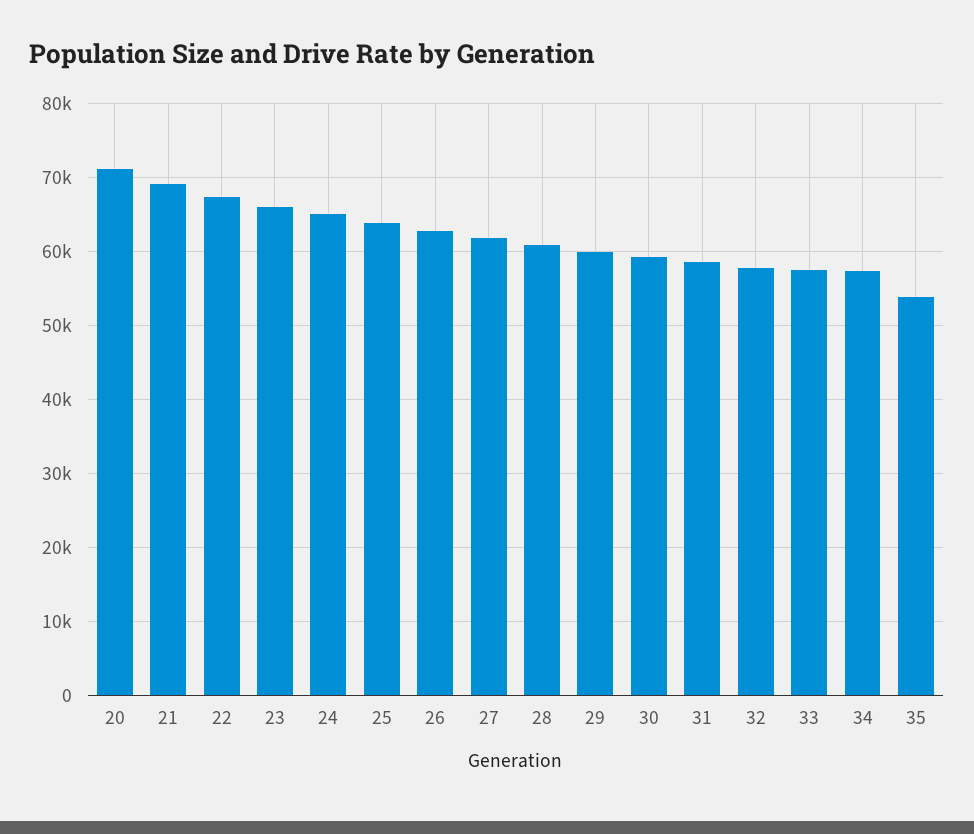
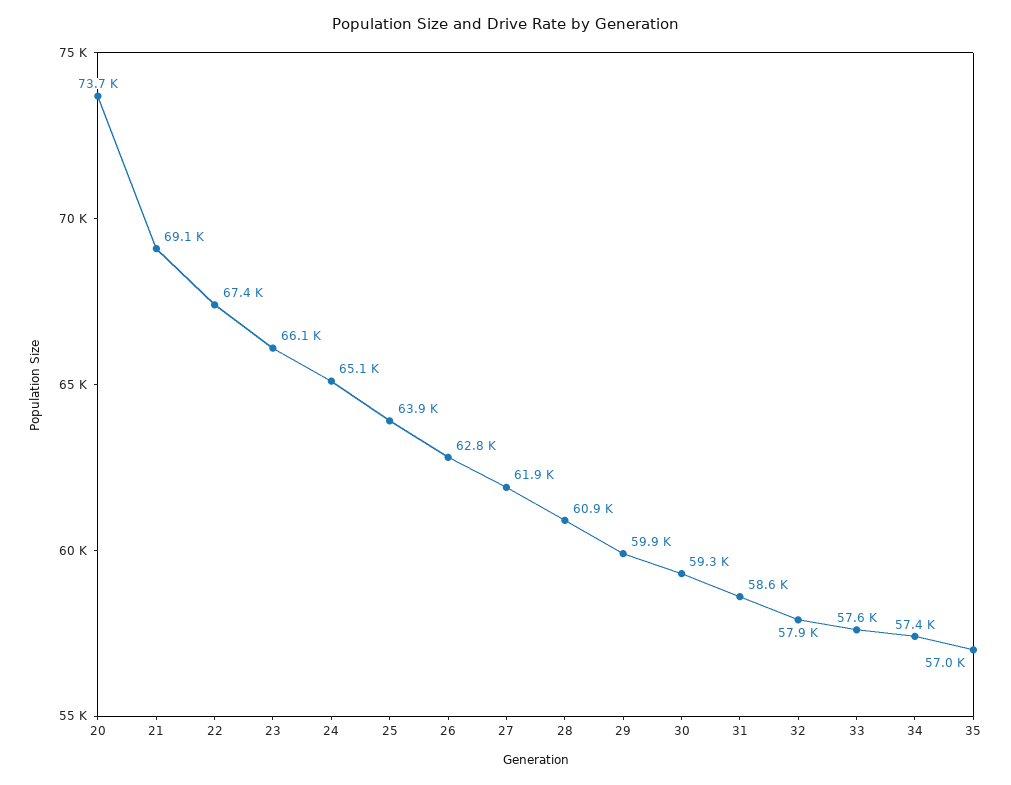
  {
-   "20": 71000,
+   "20": 73700,
    "21": 69100,
    "22": 67400,
    "23": 66100,
    "24": 65100,
    "25": 63900,
    "26": 62800,
    "27": 61900,
    "28": 60900,
    "29": 59900,
    "30": 59300,
    "31": 58600,
    "32": 57900,
    "33": 57600,
    "34": 57400,
-   "35": 54000
+   "35": 57000
  }

